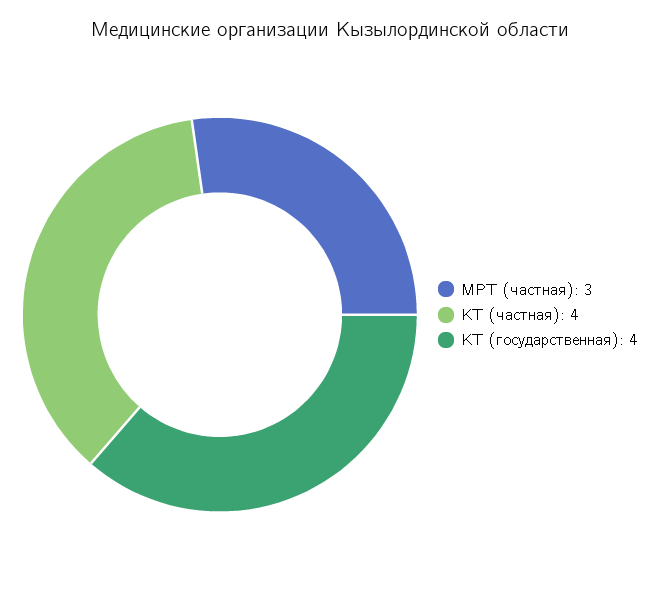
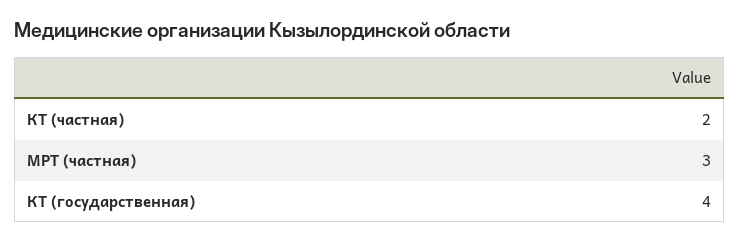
  {
    "МРТ (частная)": 3,
-   "КТ (частная)": 4,
+   "КТ (частная)": 2,
    "КТ (государственная)": 4
  }

